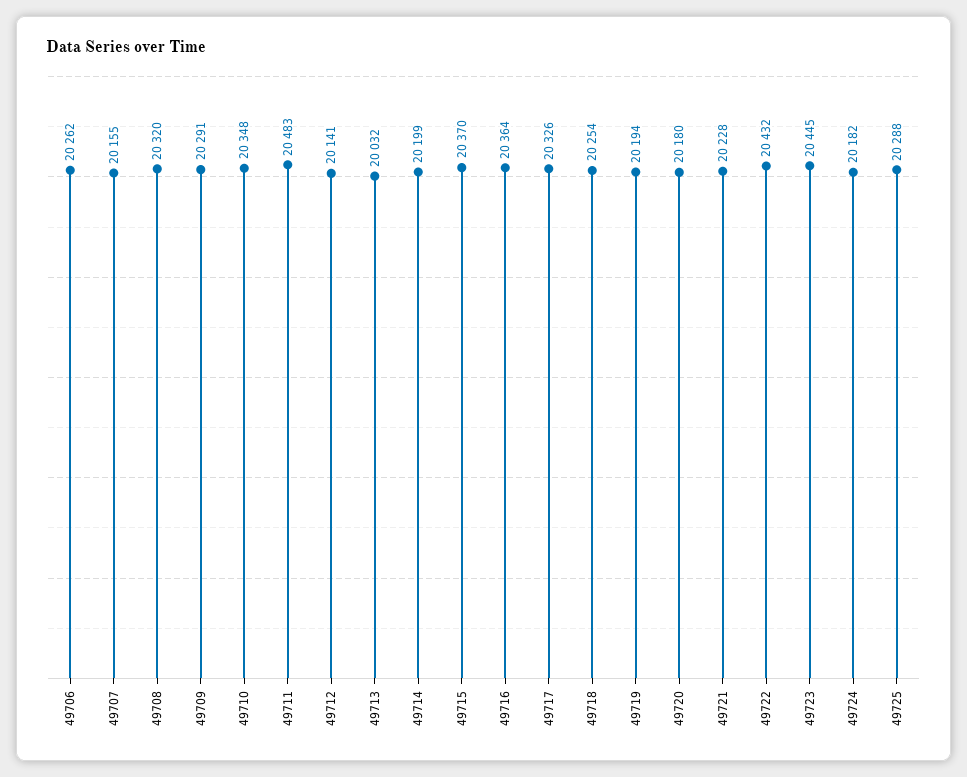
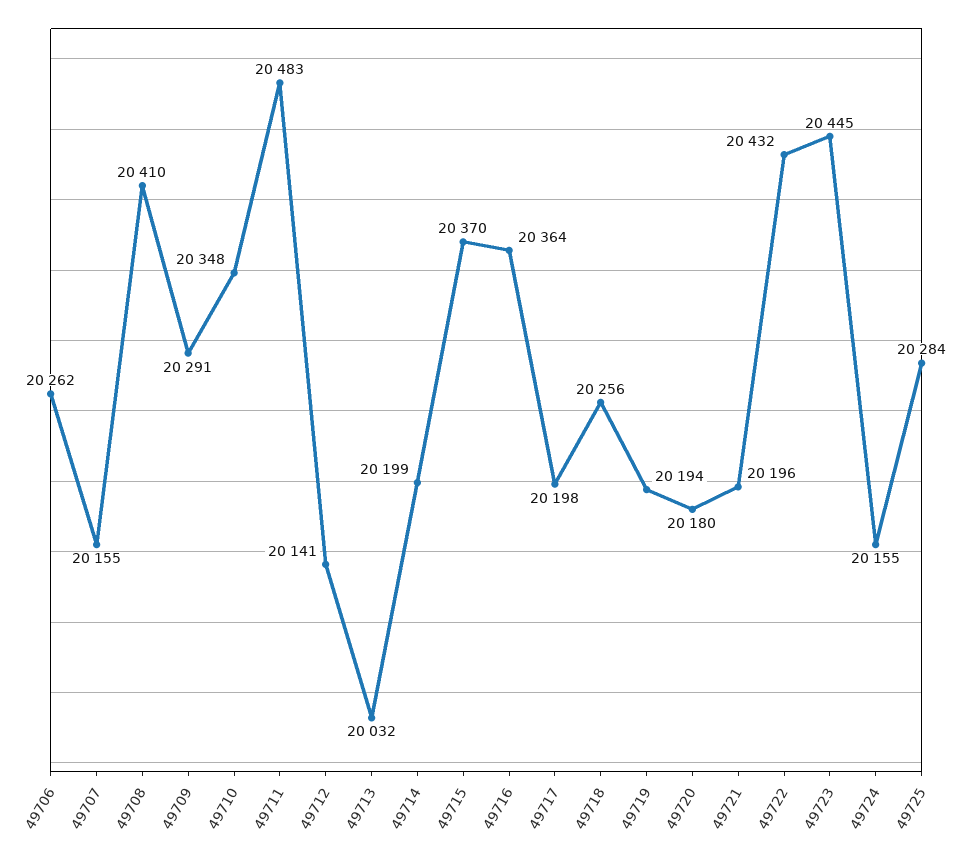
  {
    "49706": 20262,
    "49707": 20155,
-   "49708": 20320,
+   "49708": 20410,
    "49709": 20291,
    "49710": 20348,
    "49711": 20483,
    "49712": 20141,
    "49713": 20032,
    "49714": 20199,
    "49715": 20370,
    "49716": 20364,
-   "49717": 20326,
+   "49717": 20198,
-   "49718": 20254,
+   "49718": 20256,
    "49719": 20194,
    "49720": 20180,
-   "49721": 20228,
+   "49721": 20196,
    "49722": 20432,
    "49723": 20445,
-   "49724": 20182,
+   "49724": 20155,
-   "49725": 20288
+   "49725": 20284
  }

